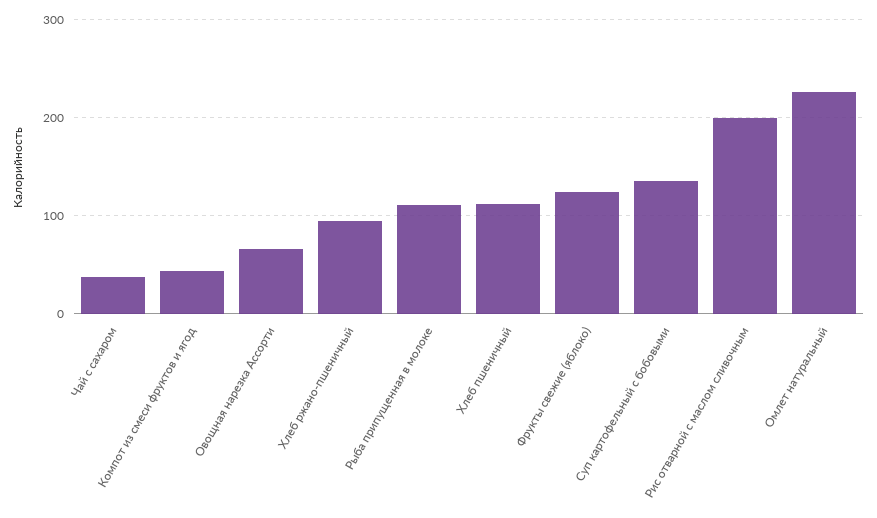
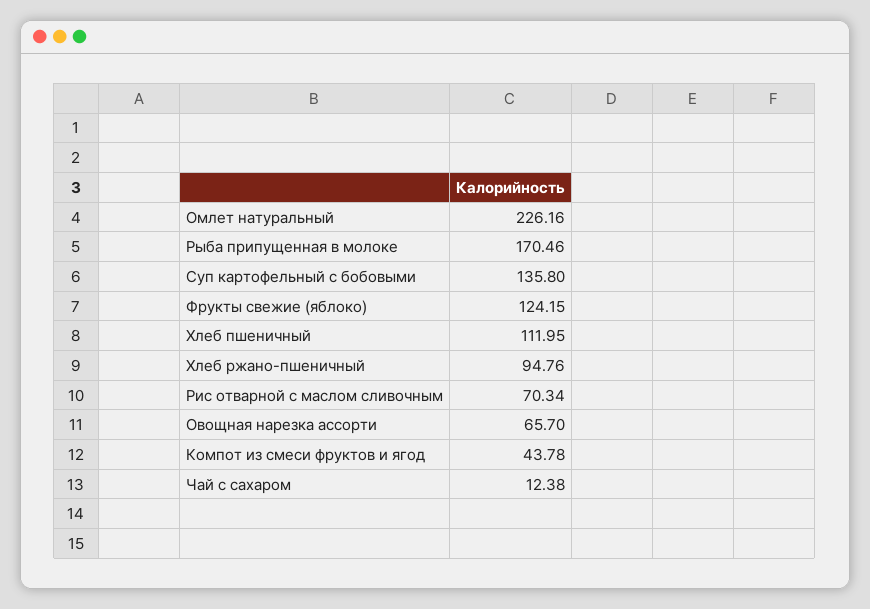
  {
-   "Чай с сахаром": 40,
+   "Чай с сахаром": 12.38,
    "Компот из смеси фруктов и ягод": 43.78,
    "Овощная нарезка Ассорти": 65.7,
    "Хлеб ржано-пшеничный": 94.76,
-   "Рыба припущенная в молоке": 110,
+   "Рыба припущенная в молоке": 170.46,
    "Хлеб пшеничный": 111.95,
    "Фрукты свежие (яблоко)": 124.15,
    "Суп картофельный с бобовыми": 135.8,
-   "Рис отварной с маслом сливочным": 200,
+   "Рис отварной с маслом сливочным": 70.34,
    "Омлет натуральный": 226.16
  }

